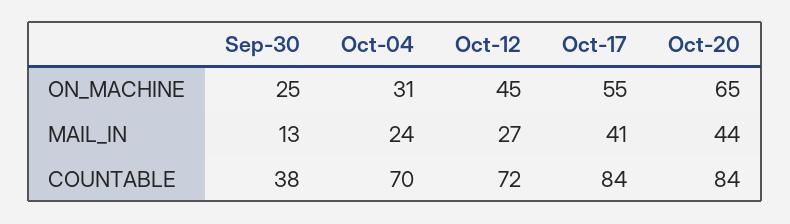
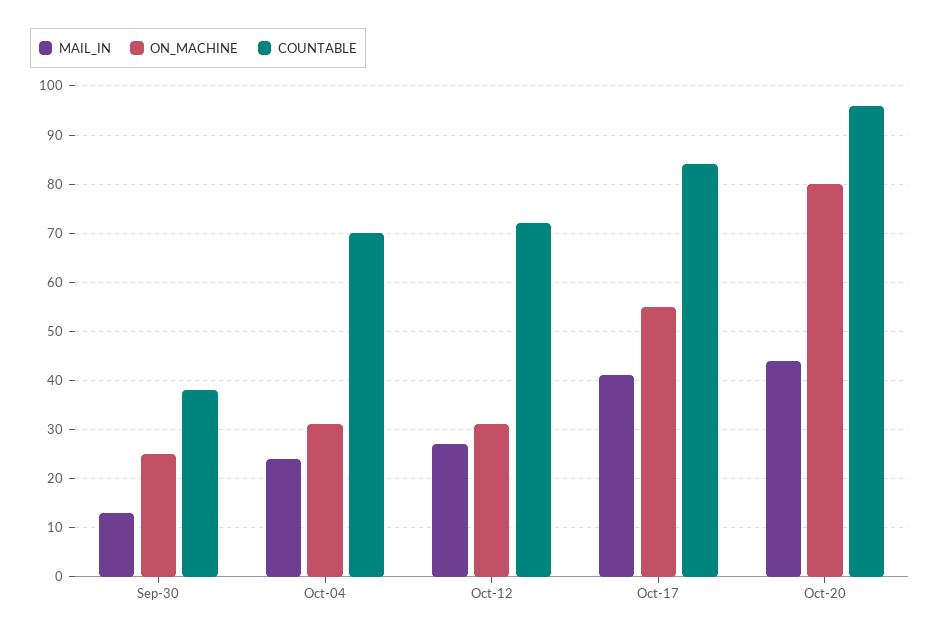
  {
    "ON_MACHINE": {
      "Sep-30": 25,
      "Oct-04": 31,
-     "Oct-12": 45,
+     "Oct-12": 30,
      "Oct-17": 55,
-     "Oct-20": 65
+     "Oct-20": 80
    },
    "MAIL_IN": {
      "Sep-30": 13,
      "Oct-04": 24,
      "Oct-12": 27,
      "Oct-17": 41,
      "Oct-20": 44
    },
    "COUNTABLE": {
      "Sep-30": 38,
      "Oct-04": 70,
      "Oct-12": 72,
      "Oct-17": 84,
-     "Oct-20": 84
+     "Oct-20": 95
    }
  }

